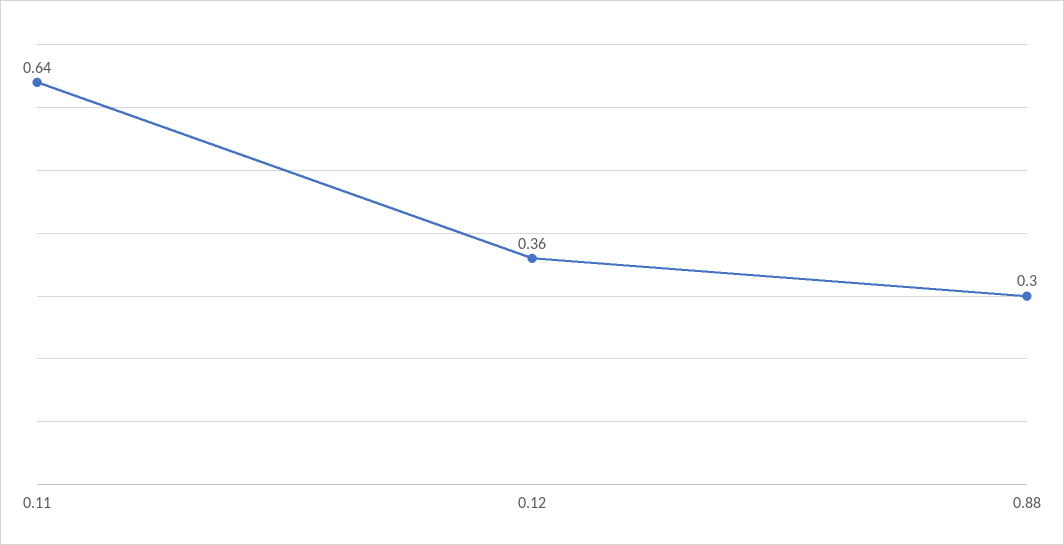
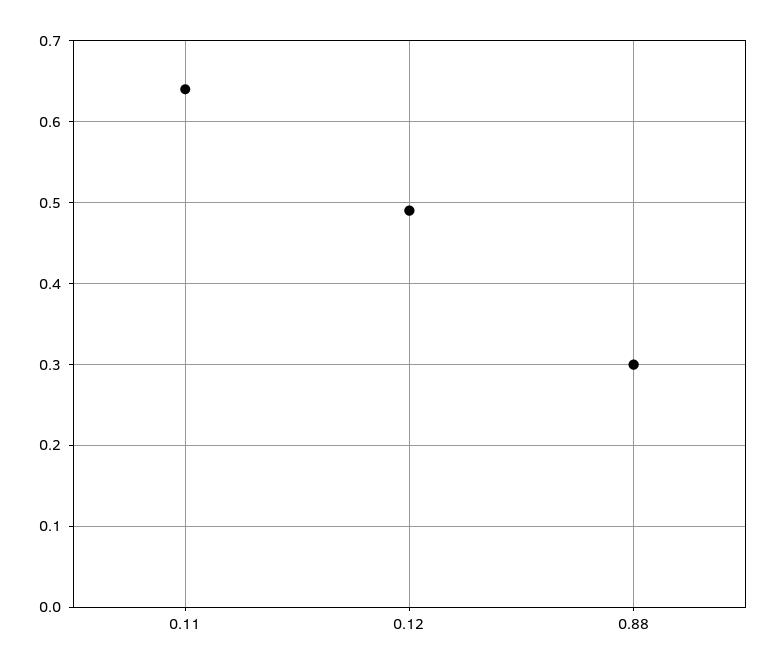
  {
    "0.11": 0.64,
-   "0.12": 0.36,
+   "0.12": 0.49,
    "0.88": 0.3
  }

